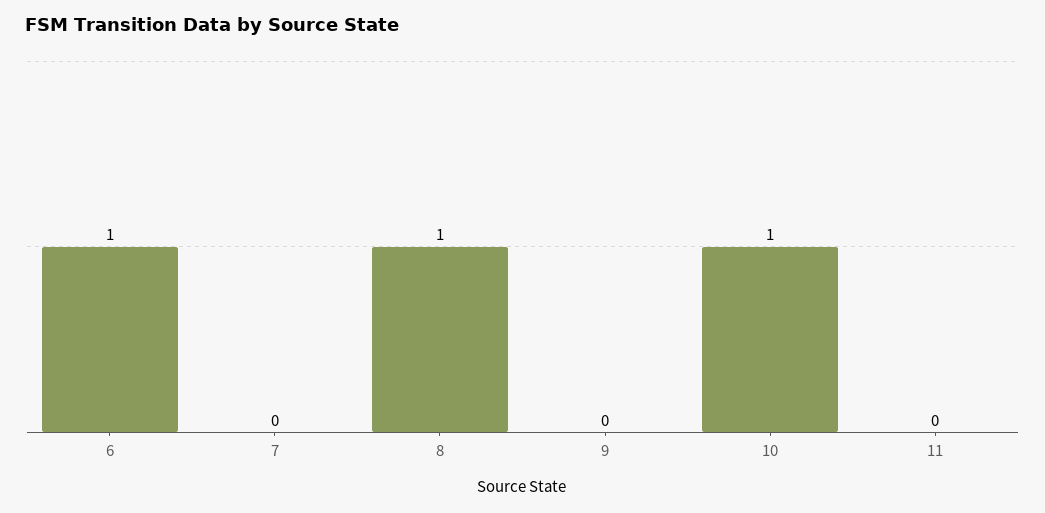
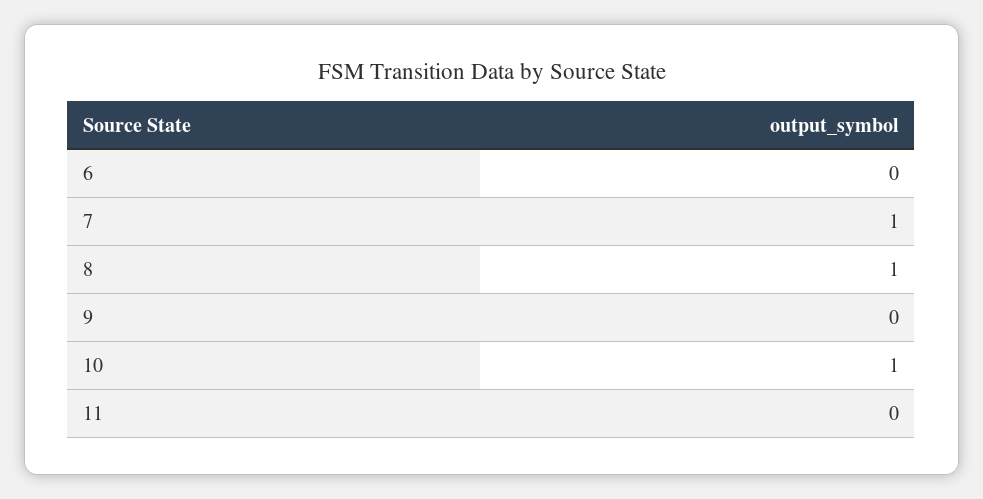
  {
-   "6": 1,
+   "6": 0,
-   "7": 0,
+   "7": 1,
    "8": 1,
    "9": 0,
    "10": 1,
    "11": 0
  }

